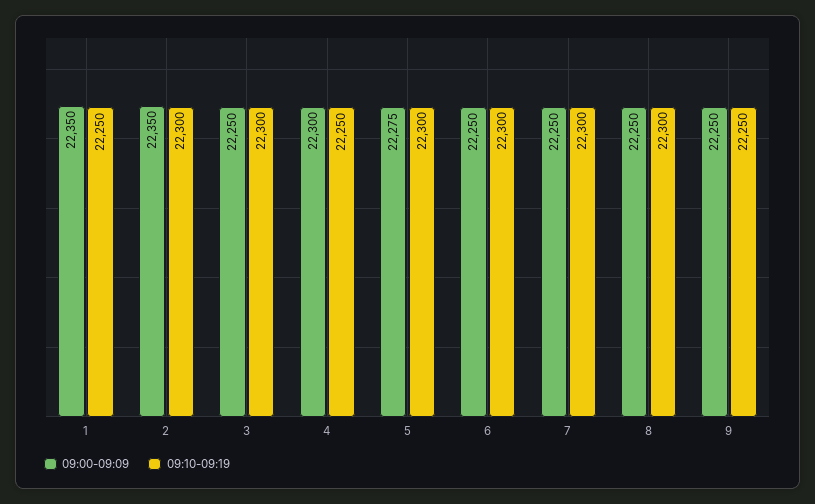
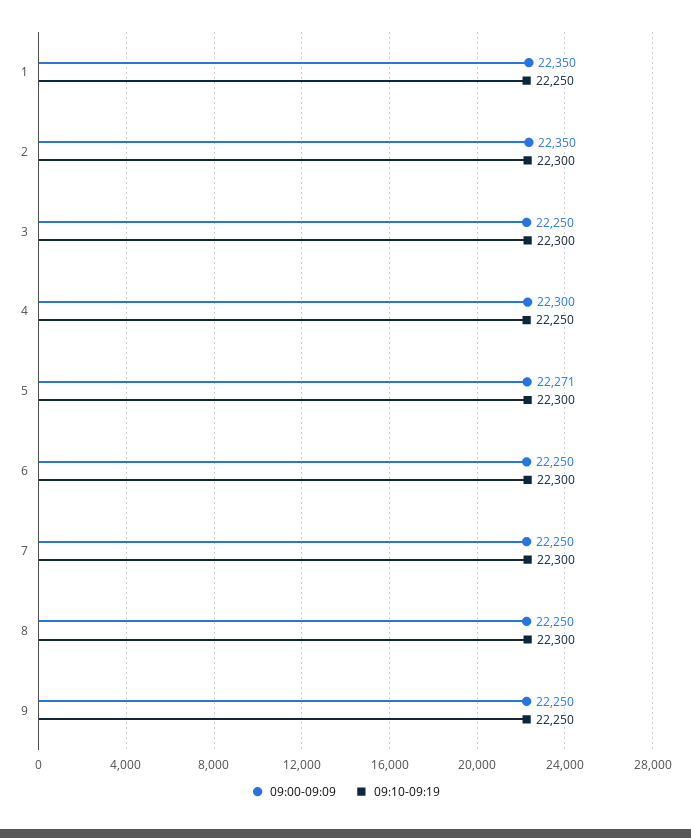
  {
    "09:00-09:09": {
      "1": 22350,
      "2": 22350,
      "3": 22250,
      "4": 22300,
-     "5": 22275,
+     "5": 22271,
      "6": 22250,
      "7": 22250,
      "8": 22250,
      "9": 22250
    },
    "09:10-09:19": {
      "1": 22250,
      "2": 22300,
      "3": 22300,
      "4": 22250,
      "5": 22300,
      "6": 22300,
      "7": 22300,
      "8": 22300,
      "9": 22250
    }
  }

